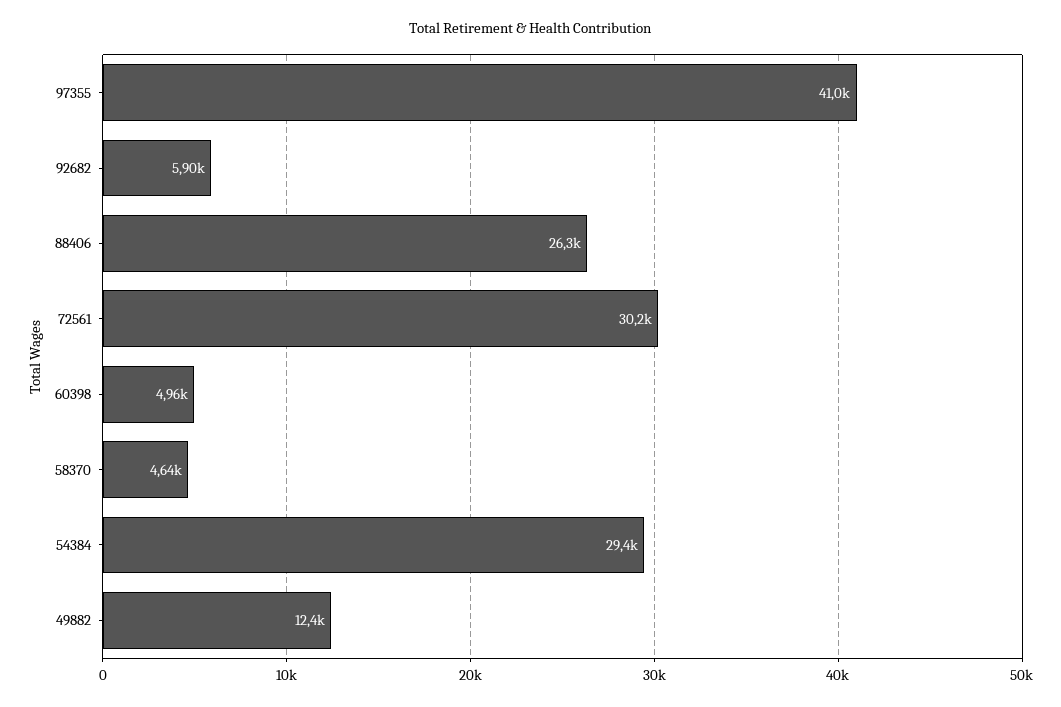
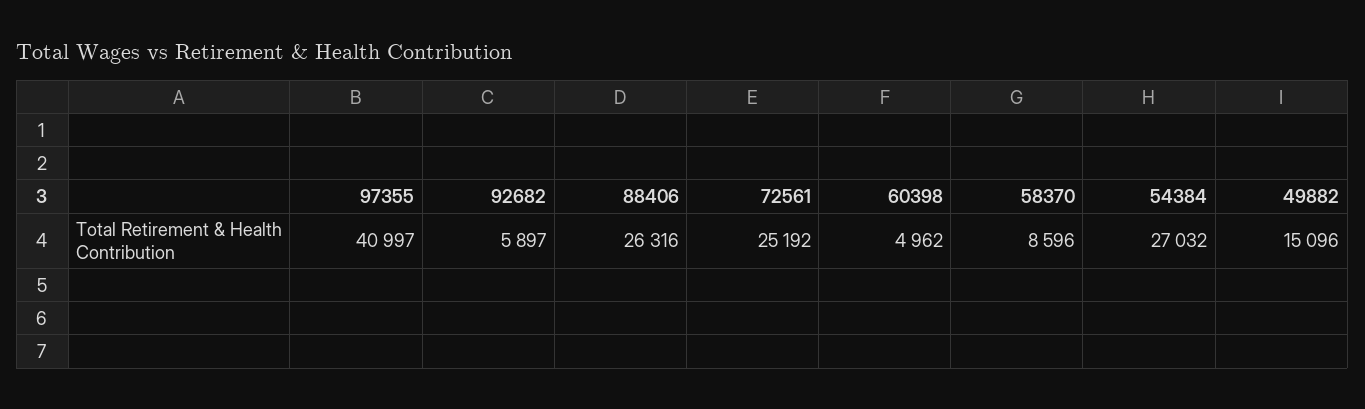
  {
    "97355": 40997,
    "92682": 5897,
    "88406": 26316,
-   "72561": 30200,
+   "72561": 25192,
    "60398": 4962,
-   "58370": 4640,
+   "58370": 8596,
-   "54384": 29400,
+   "54384": 27032,
-   "49882": 12400
+   "49882": 15096
  }

